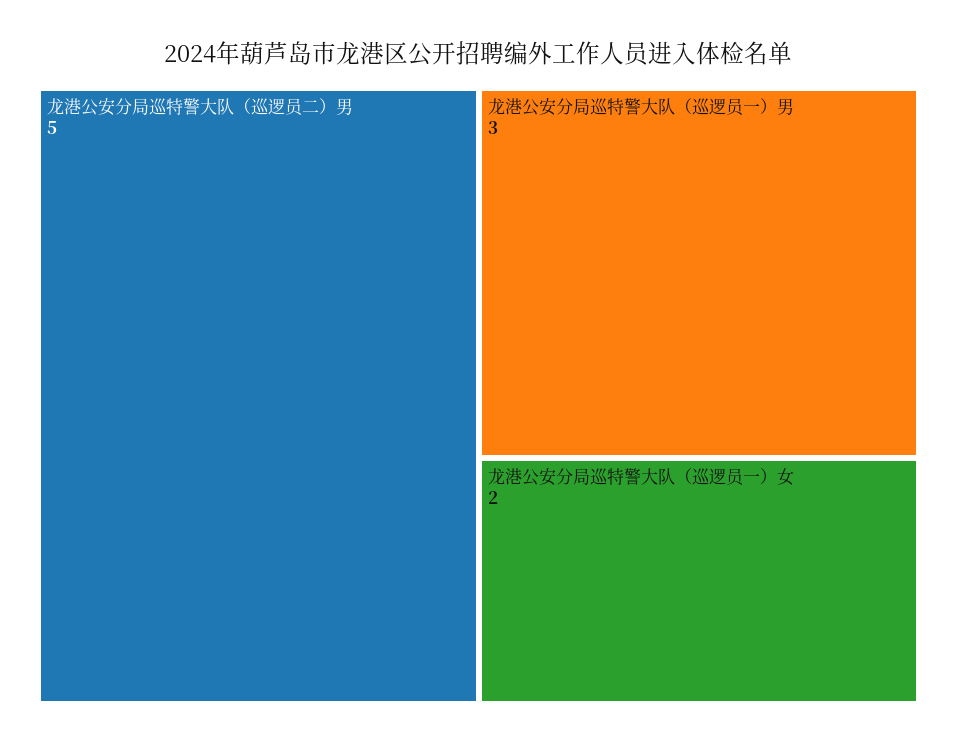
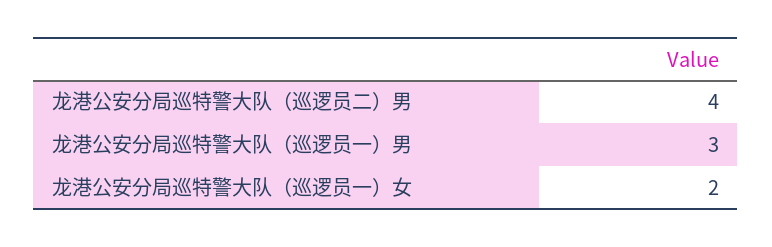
  {
-   "龙港公安分局巡特警大队（巡逻员二）男": 5,
+   "龙港公安分局巡特警大队（巡逻员二）男": 4,
    "龙港公安分局巡特警大队（巡逻员一）男": 3,
    "龙港公安分局巡特警大队（巡逻员一）女": 2
  }

